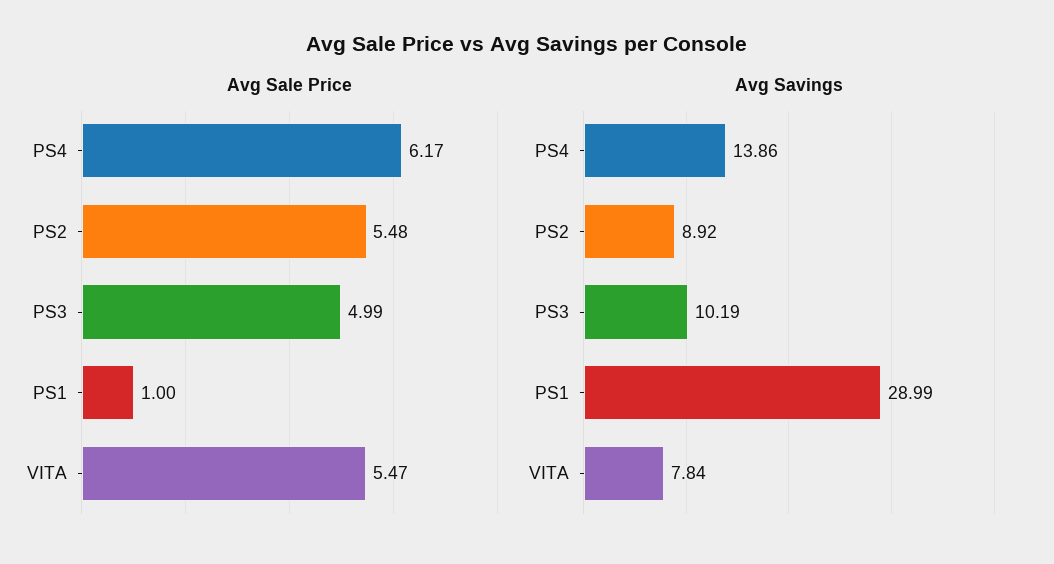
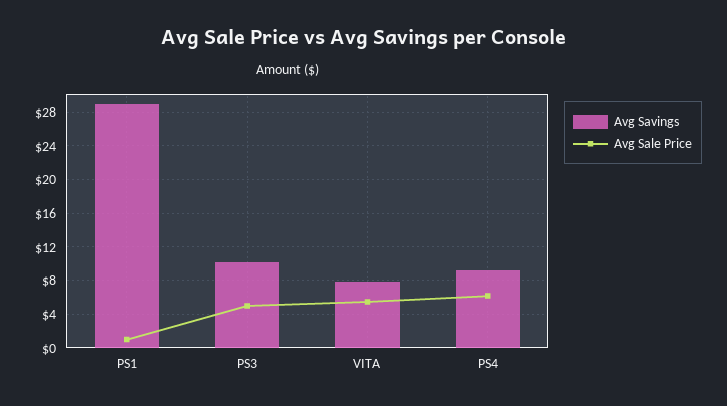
  {
    "Avg Sale Price": {
      "PS4": 6.17,
-     "PS2": 5.48,
      "PS3": 4.99,
      "PS1": 1,
      "VITA": 5.47
    },
    "Avg Savings": {
-     "PS4": 13.86,
+     "PS4": 9,
-     "PS2": 8.92,
      "PS3": 10.19,
      "PS1": 28.99,
      "VITA": 7.84
    }
  }

